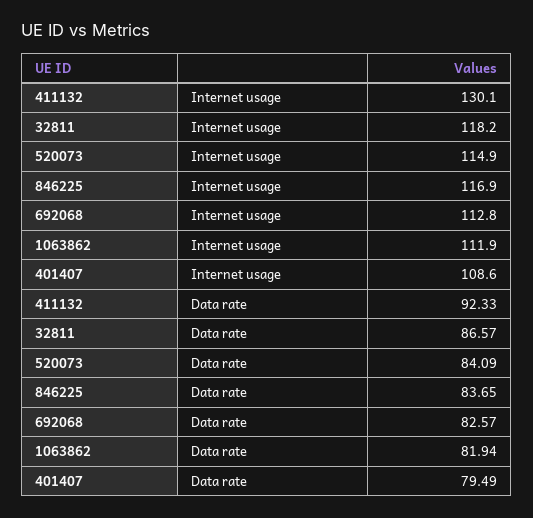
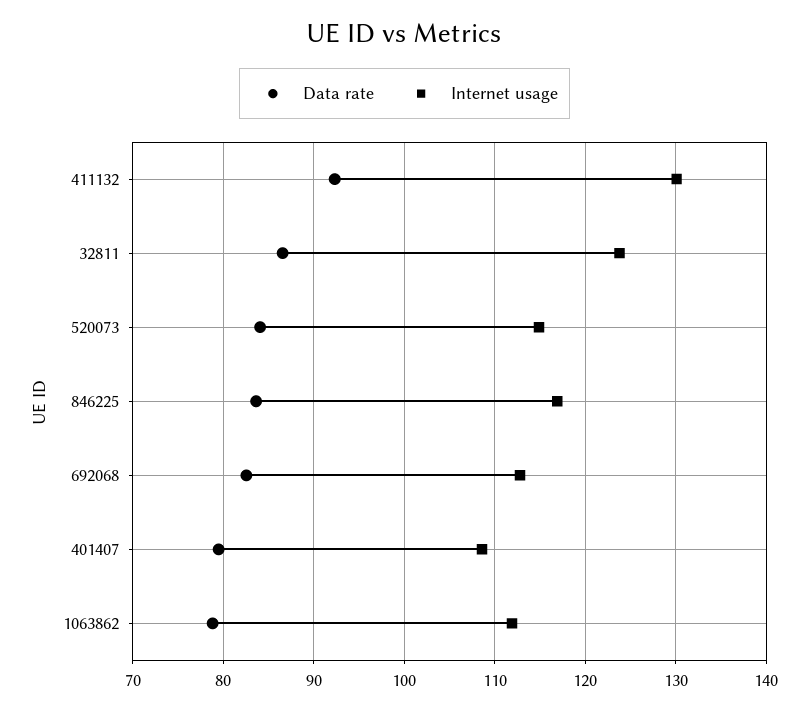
  {
    "Internet usage": {
      "411132": 130.1,
-     "32811": 118.2,
+     "32811": 124,
      "520073": 114.9,
      "846225": 116.9,
      "692068": 112.8,
      "1063862": 111.9,
      "401407": 108.6
    },
    "Data rate": {
      "411132": 92.33,
      "32811": 86.57,
      "520073": 84.09,
      "846225": 83.65,
      "692068": 82.57,
-     "1063862": 81.94,
+     "1063862": 79,
      "401407": 79.49
    }
  }

